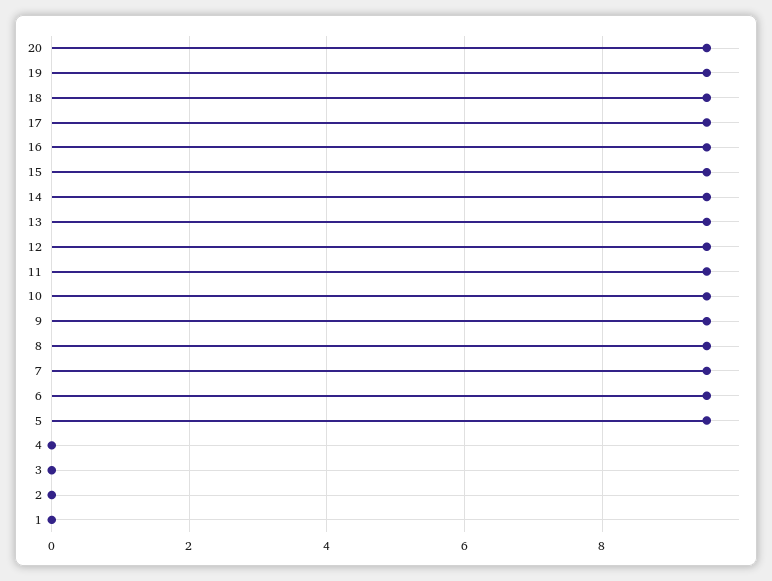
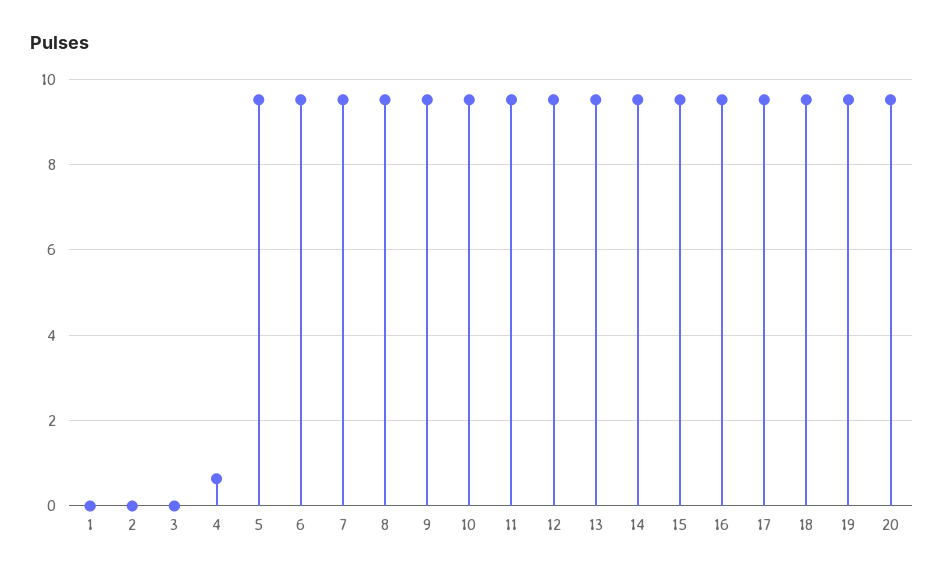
  {
    "20": 9.6,
    "19": 9.6,
    "18": 9.6,
    "17": 9.6,
    "16": 9.6,
    "15": 9.6,
    "14": 9.6,
    "13": 9.6,
    "12": 9.6,
    "11": 9.6,
    "10": 9.6,
    "9": 9.6,
    "8": 9.6,
    "7": 9.6,
    "6": 9.6,
    "5": 9.6,
-   "4": 0,
+   "4": 0.6,
    "3": 0,
    "2": 0,
    "1": 0
  }

